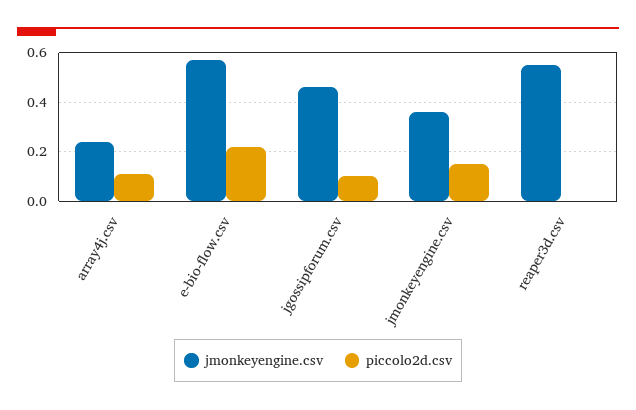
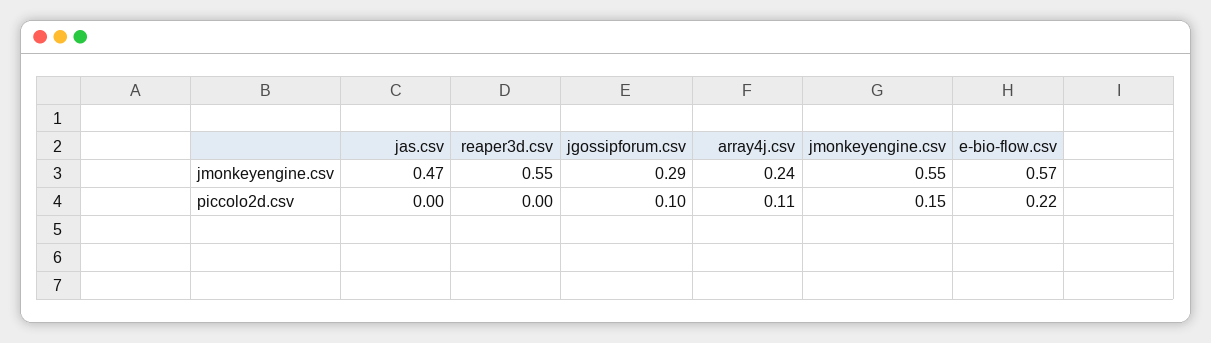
  {
    "jmonkeyengine.csv": {
      "array4j.csv": 0.24,
      "e-bio-flow.csv": 0.57,
-     "jgossipforum.csv": 0.45,
+     "jgossipforum.csv": 0.29,
-     "jmonkeyengine.csv": 0.35,
+     "jmonkeyengine.csv": 0.55,
-     "reaper3d.csv": 0.55
+     "reaper3d.csv": 0.55,
+     "jas.csv": 0.47
    },
    "piccolo2d.csv": {
      "array4j.csv": 0.11,
      "e-bio-flow.csv": 0.22,
      "jgossipforum.csv": 0.1,
      "jmonkeyengine.csv": 0.15,
-     "reaper3d.csv": 0
+     "reaper3d.csv": 0,
+     "jas.csv": 0
    }
  }

